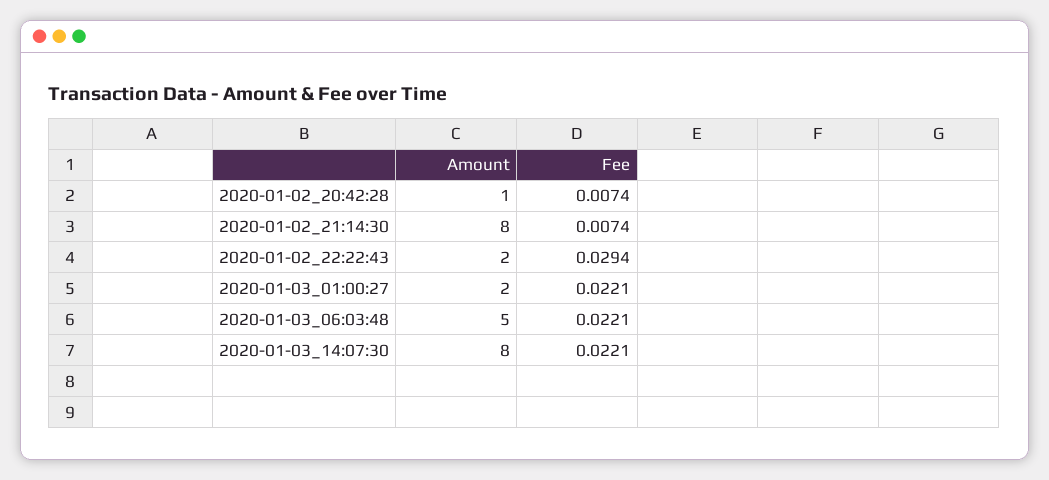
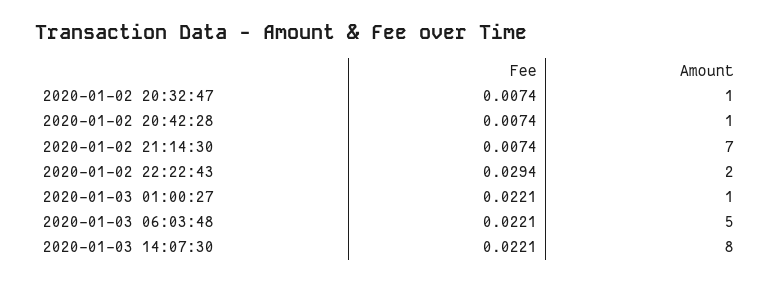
  {
    "Amount": {
      "2020-01-02_20:42:28": 1,
-     "2020-01-02_21:14:30": 8,
+     "2020-01-02_21:14:30": 7,
      "2020-01-02_22:22:43": 2,
-     "2020-01-03_01:00:27": 2,
+     "2020-01-03_01:00:27": 1,
      "2020-01-03_06:03:48": 5,
-     "2020-01-03_14:07:30": 8
+     "2020-01-03_14:07:30": 8,
+     "2020-01-02 20:32:47": 1
    },
    "Fee": {
      "2020-01-02_20:42:28": 0.0074,
      "2020-01-02_21:14:30": 0.0074,
      "2020-01-02_22:22:43": 0.0294,
      "2020-01-03_01:00:27": 0.0221,
      "2020-01-03_06:03:48": 0.0221,
-     "2020-01-03_14:07:30": 0.0221
+     "2020-01-03_14:07:30": 0.0221,
+     "2020-01-02 20:32:47": 0.0074
    }
  }

